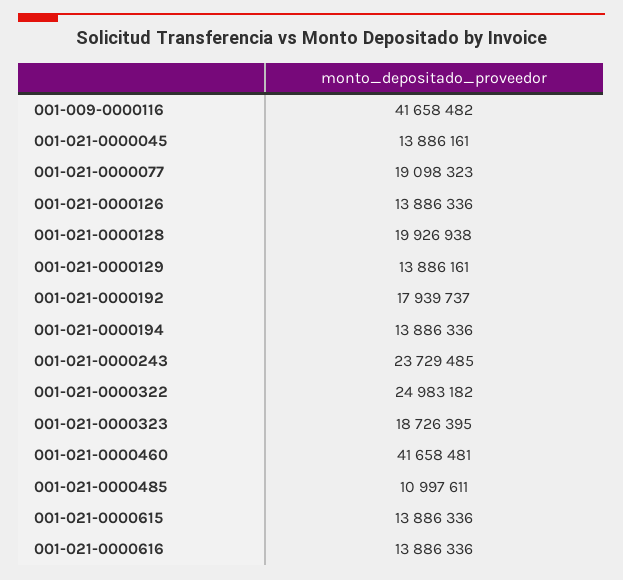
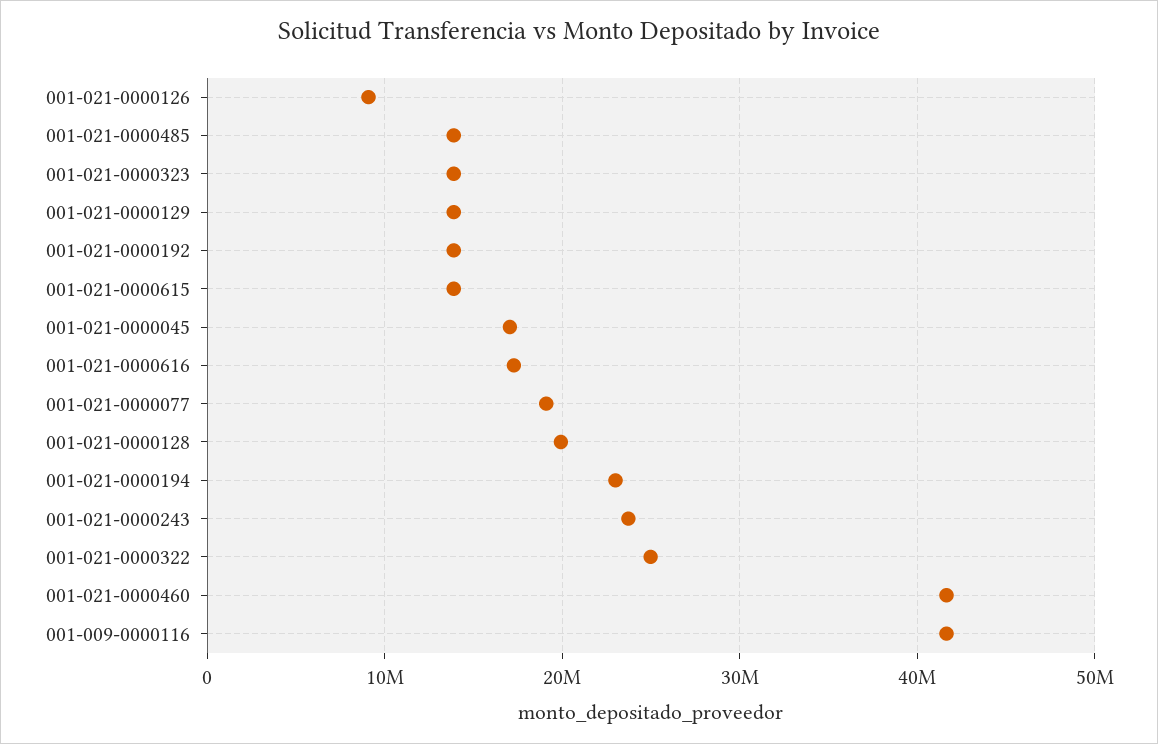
  {
    "001-009-0000116": 41658482,
-   "001-021-0000045": 13886161,
+   "001-021-0000045": 17000000,
    "001-021-0000077": 19098323,
-   "001-021-0000126": 13886336,
+   "001-021-0000126": 9000000,
    "001-021-0000128": 19926938,
    "001-021-0000129": 13886161,
-   "001-021-0000192": 17939737,
+   "001-021-0000192": 14000000,
-   "001-021-0000194": 13886336,
+   "001-021-0000194": 23000000,
    "001-021-0000243": 23729485,
    "001-021-0000322": 24983182,
-   "001-021-0000323": 18726395,
+   "001-021-0000323": 14000000,
    "001-021-0000460": 41658481,
-   "001-021-0000485": 10997611,
+   "001-021-0000485": 14000000,
    "001-021-0000615": 13886336,
-   "001-021-0000616": 13886336
+   "001-021-0000616": 17000000
  }

